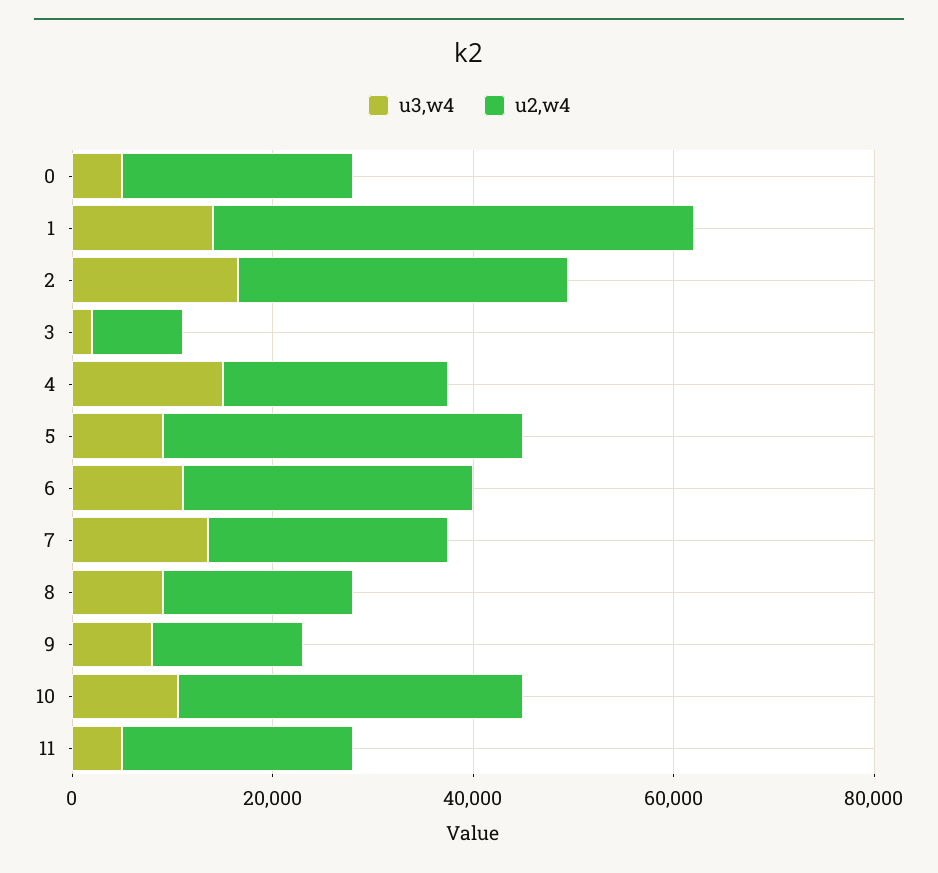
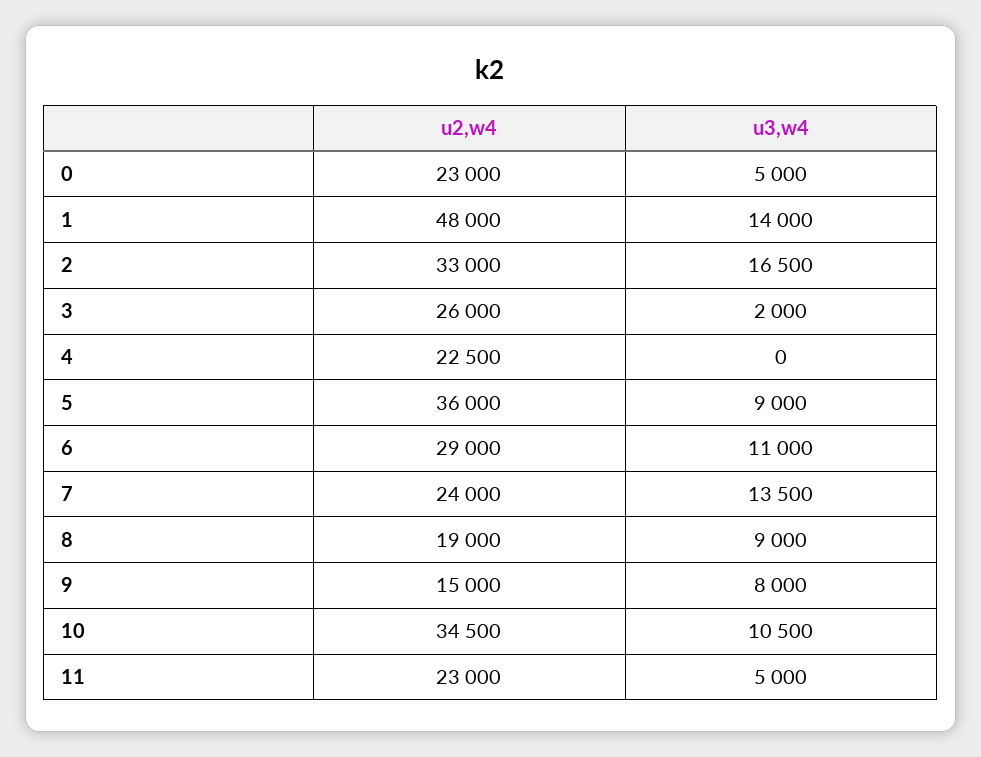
  {
    "u3,w4": {
      "0": 5000,
      "1": 14000,
      "2": 16500,
      "3": 2000,
-     "4": 15000,
+     "4": 0,
      "5": 9000,
      "6": 11000,
      "7": 13500,
      "8": 9000,
      "9": 8000,
      "10": 10500,
      "11": 5000
    },
    "u2,w4": {
      "0": 23000,
      "1": 48000,
      "2": 33000,
-     "3": 10000,
+     "3": 26000,
      "4": 22500,
      "5": 36000,
      "6": 29000,
      "7": 24000,
      "8": 19000,
      "9": 15000,
      "10": 34500,
      "11": 23000
    }
  }

